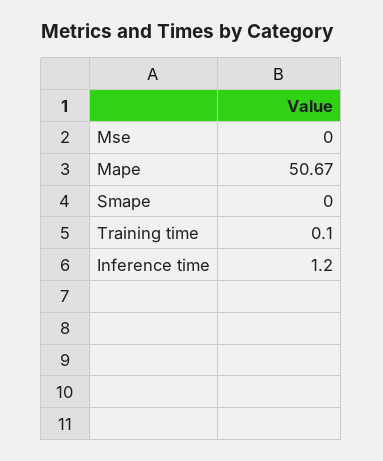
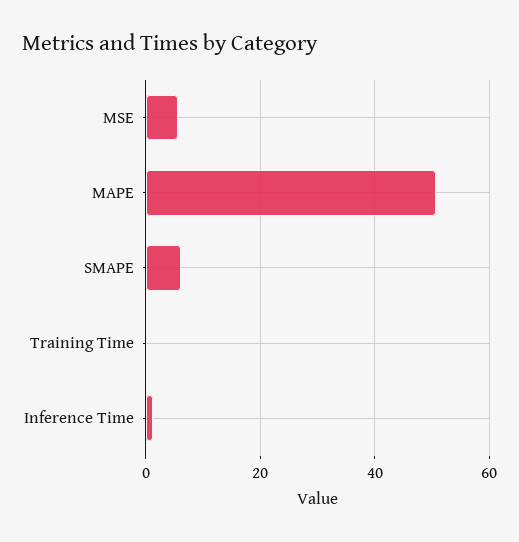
  {
-   "Mse": 0,
+   "Mse": 6,
    "Mape": 50.67,
-   "Smape": 0,
+   "Smape": 6,
    "Training time": 0.1,
    "Inference time": 1.2
  }

